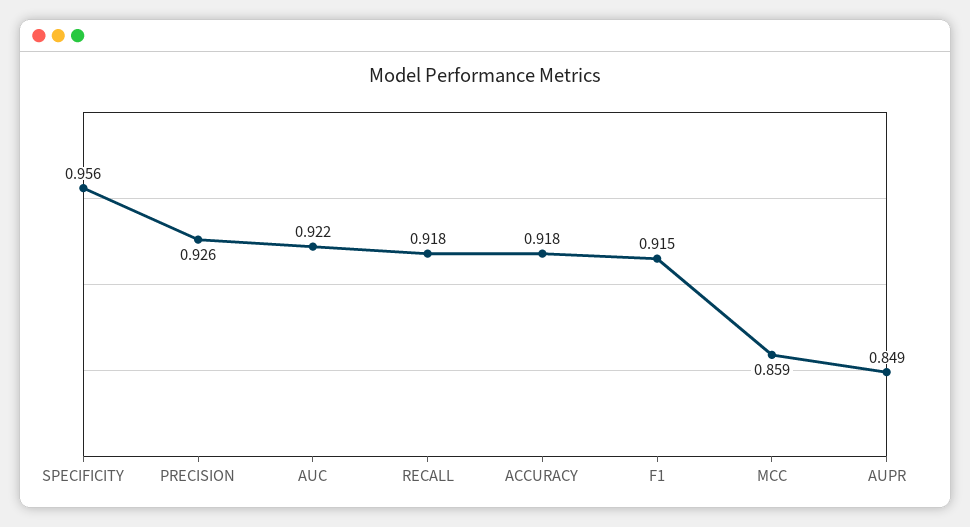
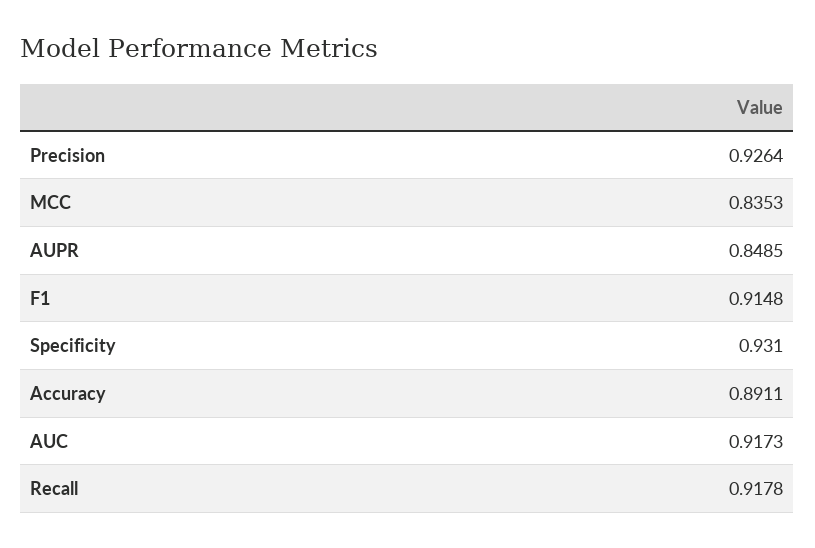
  {
-   "SPECIFICITY": 0.956,
+   "SPECIFICITY": 0.931,
    "PRECISION": 0.9264,
-   "AUC": 0.922,
+   "AUC": 0.9173,
    "RECALL": 0.9178,
-   "ACCURACY": 0.918,
+   "ACCURACY": 0.8911,
    "F1": 0.9148,
-   "MCC": 0.859,
+   "MCC": 0.8353,
    "AUPR": 0.8485
  }

